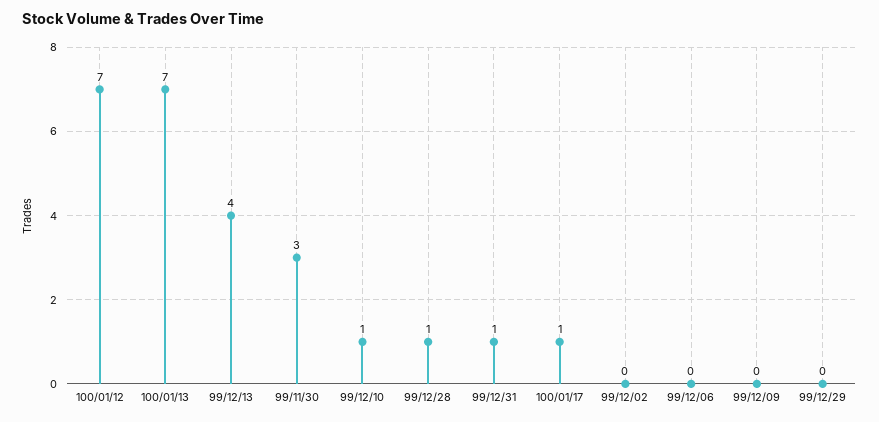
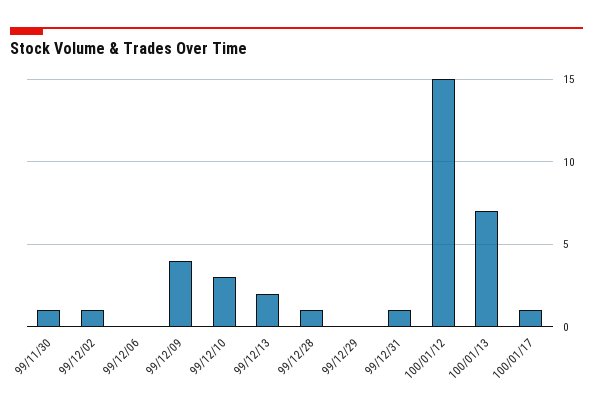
  {
-   "100/01/12": 7,
+   "100/01/12": 15,
    "100/01/13": 7,
-   "99/12/13": 4,
+   "99/12/13": 2,
-   "99/11/30": 3,
+   "99/11/30": 1,
-   "99/12/10": 1,
+   "99/12/10": 3,
    "99/12/28": 1,
    "99/12/31": 1,
    "100/01/17": 1,
-   "99/12/02": 0,
+   "99/12/02": 1,
    "99/12/06": 0,
-   "99/12/09": 0,
+   "99/12/09": 4,
    "99/12/29": 0
  }

